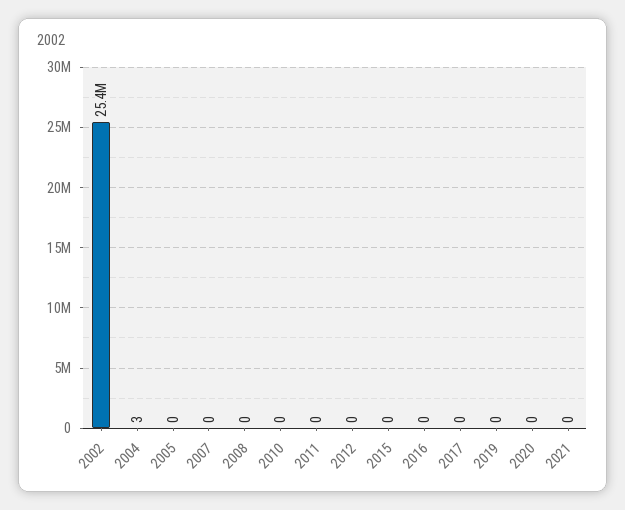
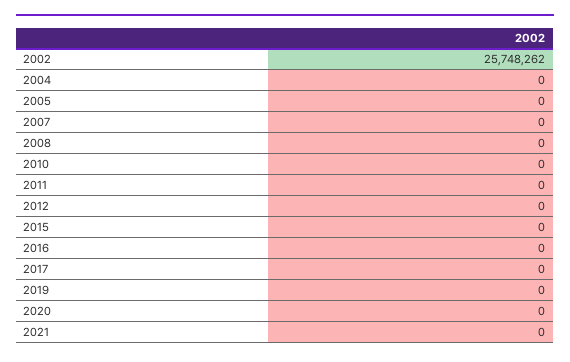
  {
-   "2002": 25400000,
+   "2002": 25748262,
-   "2004": 3,
+   "2004": 0,
    "2005": 0,
    "2007": 0,
    "2008": 0,
    "2010": 0,
    "2011": 0,
    "2012": 0,
    "2015": 0,
    "2016": 0,
    "2017": 0,
    "2019": 0,
    "2020": 0,
    "2021": 0
  }

